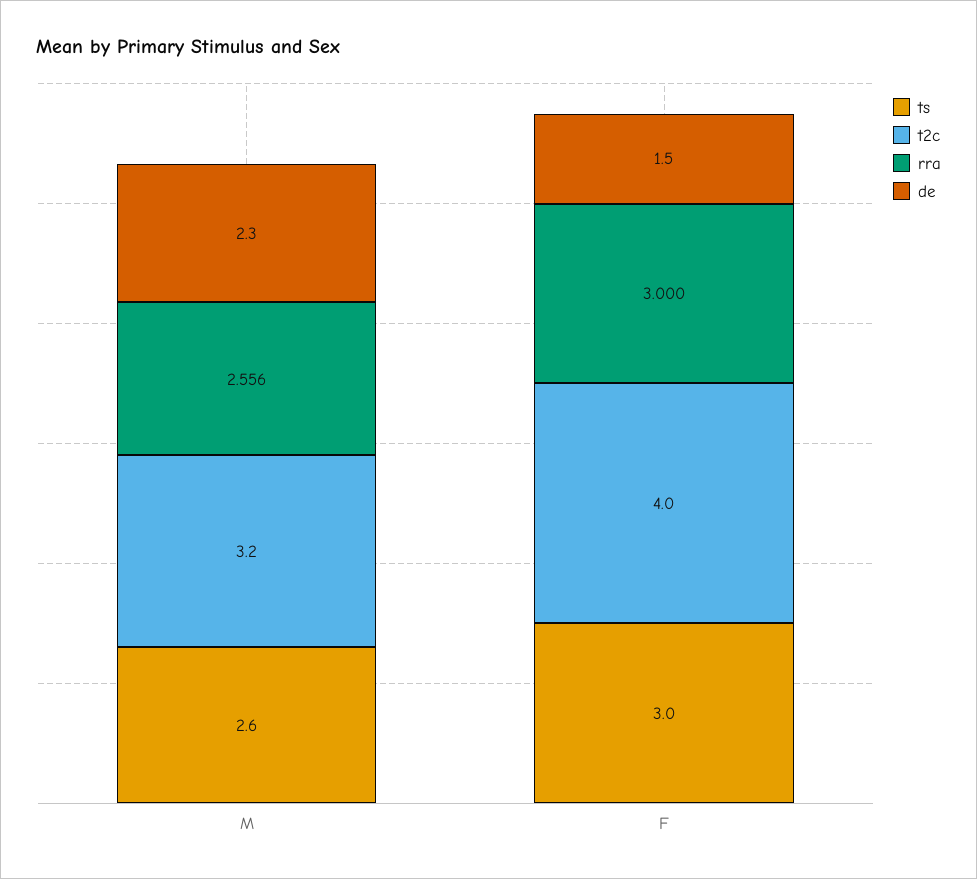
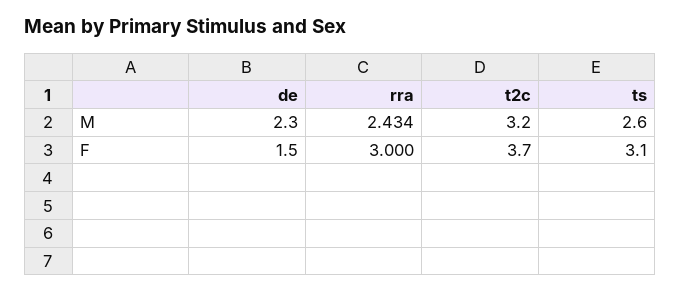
  {
    "ts": {
      "M": 2.6,
-     "F": 3
+     "F": 3.1
    },
    "t2c": {
      "M": 3.2,
-     "F": 4
+     "F": 3.7
    },
    "rra": {
-     "M": 2.556,
+     "M": 2.434,
      "F": 3
    },
    "de": {
      "M": 2.3,
      "F": 1.5
    }
  }

